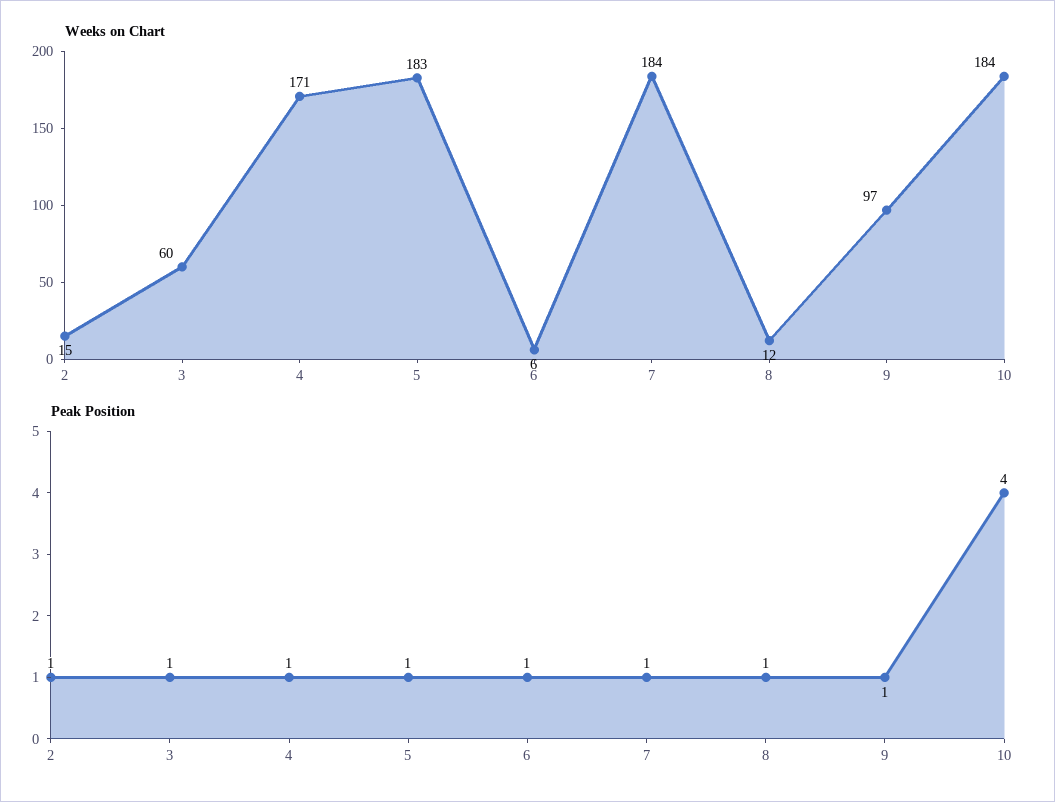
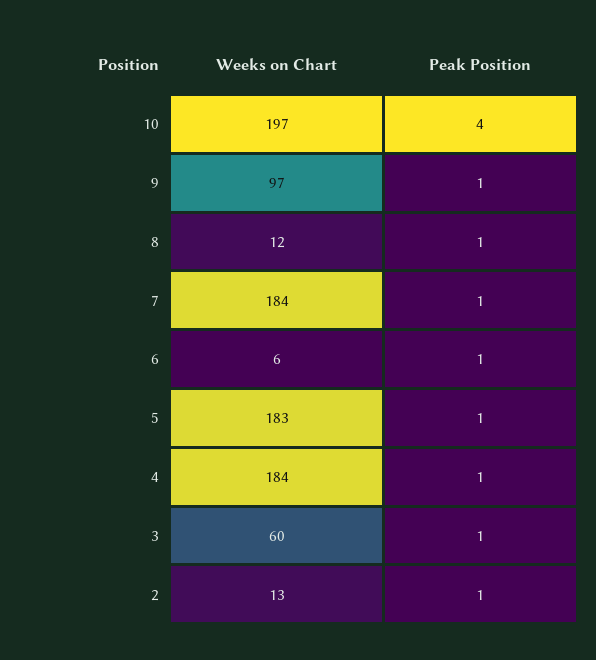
  {
    "Weeks on Chart": {
-     "2": 15,
+     "2": 13,
      "3": 60,
-     "4": 171,
+     "4": 184,
      "5": 183,
      "6": 6,
      "7": 184,
      "8": 12,
      "9": 97,
-     "10": 184
+     "10": 197
    },
    "Peak Position": {
      "2": 1,
      "3": 1,
      "4": 1,
      "5": 1,
      "6": 1,
      "7": 1,
      "8": 1,
      "9": 1,
      "10": 4
    }
  }

